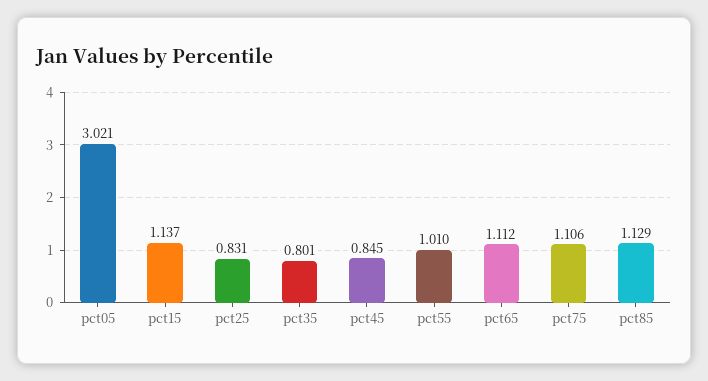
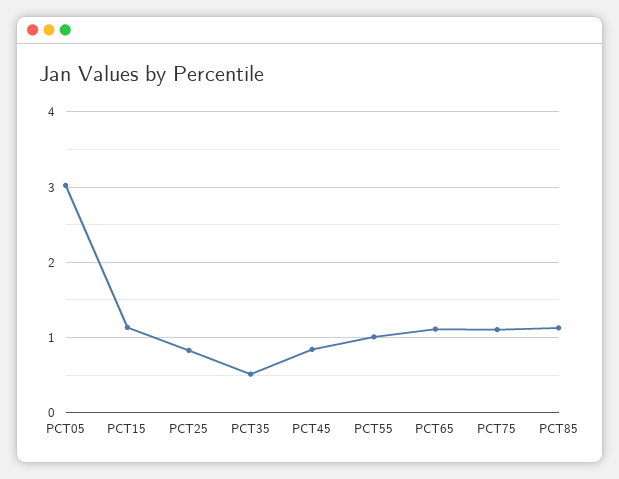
  {
    "pct05": 3.021,
    "pct15": 1.137,
    "pct25": 0.831,
-   "pct35": 0.801,
+   "pct35": 0.5,
    "pct45": 0.845,
    "pct55": 1.01,
    "pct65": 1.112,
    "pct75": 1.106,
    "pct85": 1.129
  }

